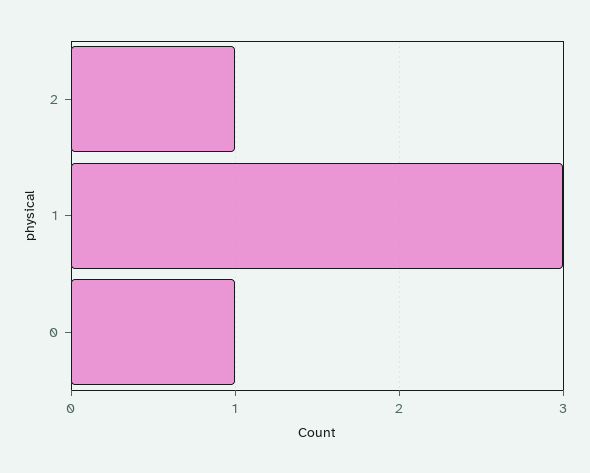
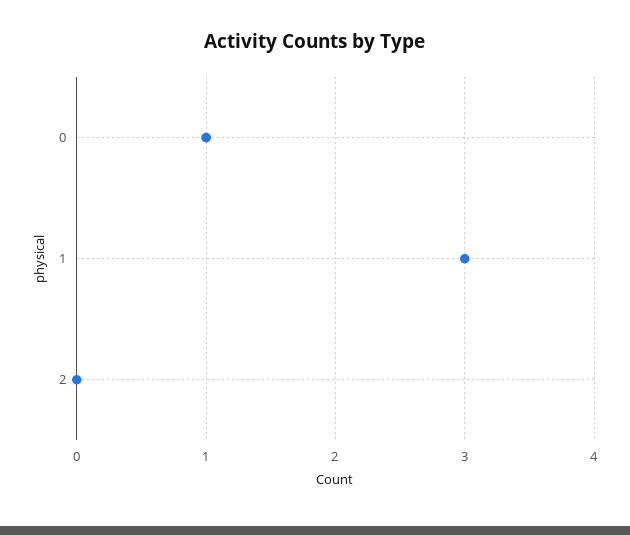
  {
-   "2": 1,
+   "2": 0,
    "1": 3,
    "0": 1
  }

